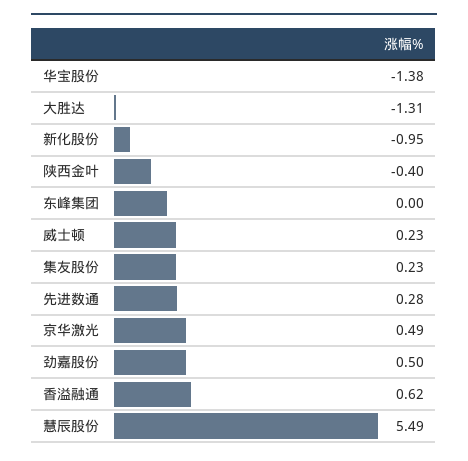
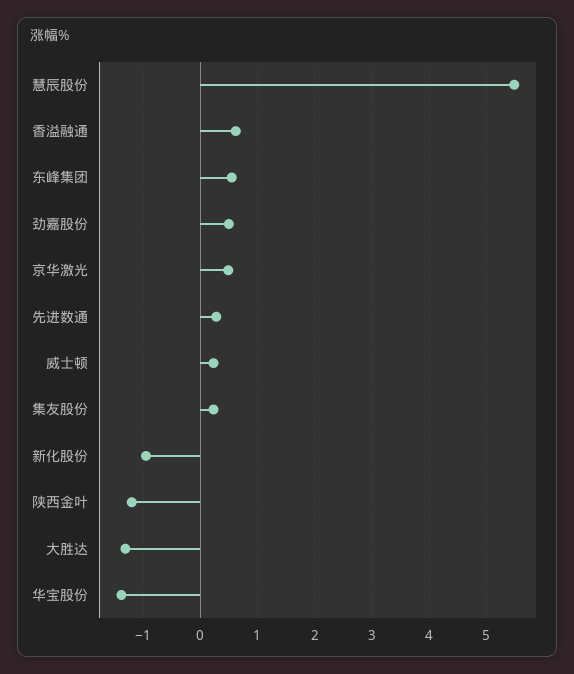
  {
    "华宝股份": -1.38,
    "大胜达": -1.31,
    "新化股份": -0.95,
-   "陕西金叶": -0.4,
+   "陕西金叶": -1.2,
-   "东峰集团": 0,
+   "东峰集团": 0.6,
    "威士顿": 0.23,
    "集友股份": 0.23,
    "先进数通": 0.28,
    "京华激光": 0.49,
    "劲嘉股份": 0.5,
    "香溢融通": 0.62,
    "慧辰股份": 5.49
  }

